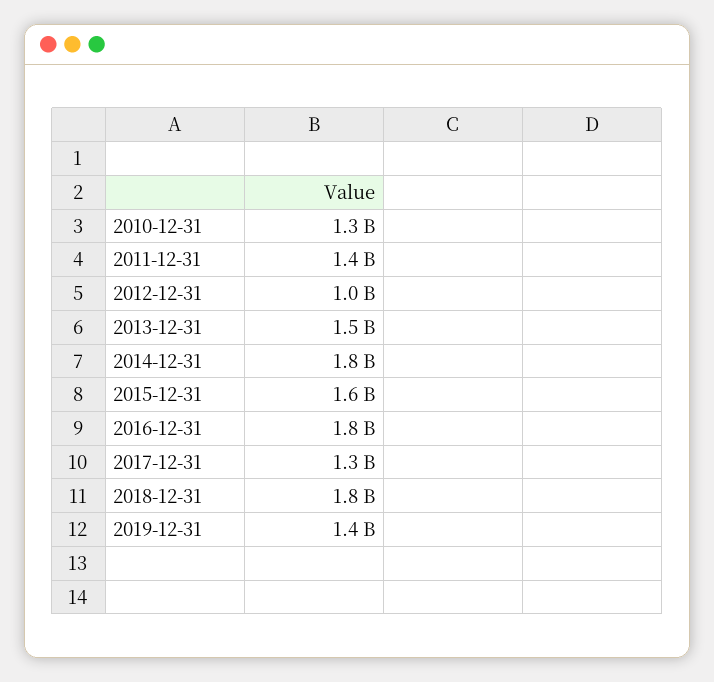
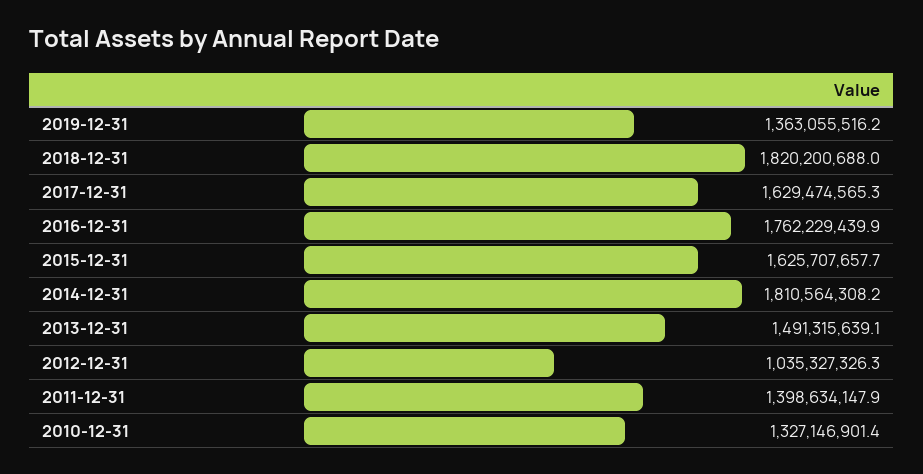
  {
    "2010-12-31": 1327146901.4,
    "2011-12-31": 1398634147.9,
    "2012-12-31": 1035327326.3,
    "2013-12-31": 1491315639.1,
    "2014-12-31": 1810564308.2,
    "2015-12-31": 1625707657.7,
    "2016-12-31": 1762229439.9,
-   "2017-12-31": 1300000000,
+   "2017-12-31": 1629474565.3,
    "2018-12-31": 1820200688,
    "2019-12-31": 1363055516.2
  }

